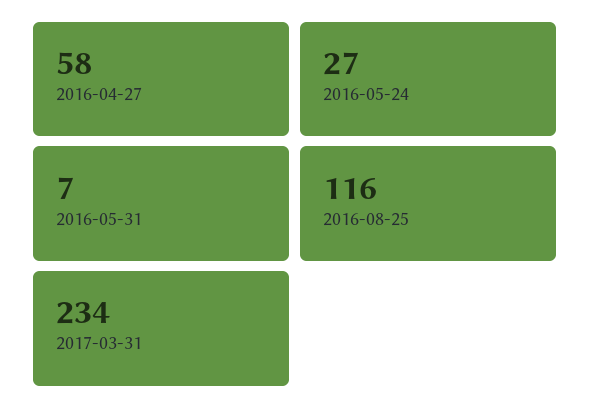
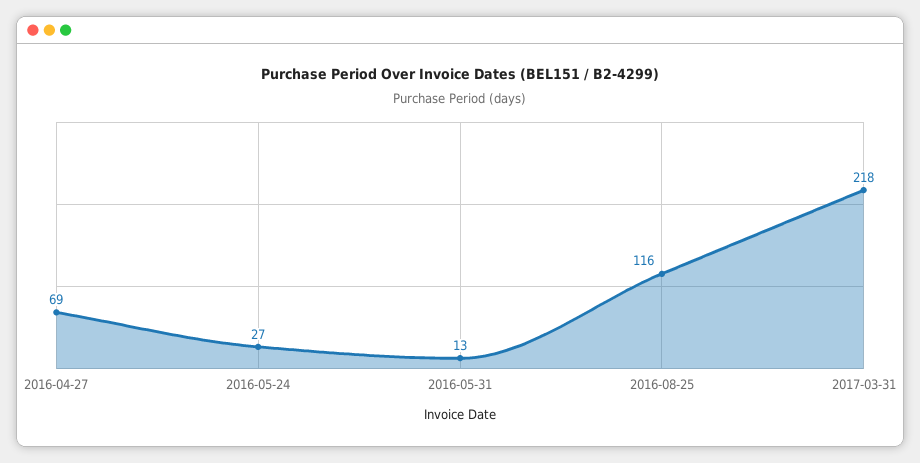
  {
-   "2016-04-27": 58,
+   "2016-04-27": 69,
    "2016-05-24": 27,
-   "2016-05-31": 7,
+   "2016-05-31": 13,
    "2016-08-25": 116,
-   "2017-03-31": 234
+   "2017-03-31": 218
  }

